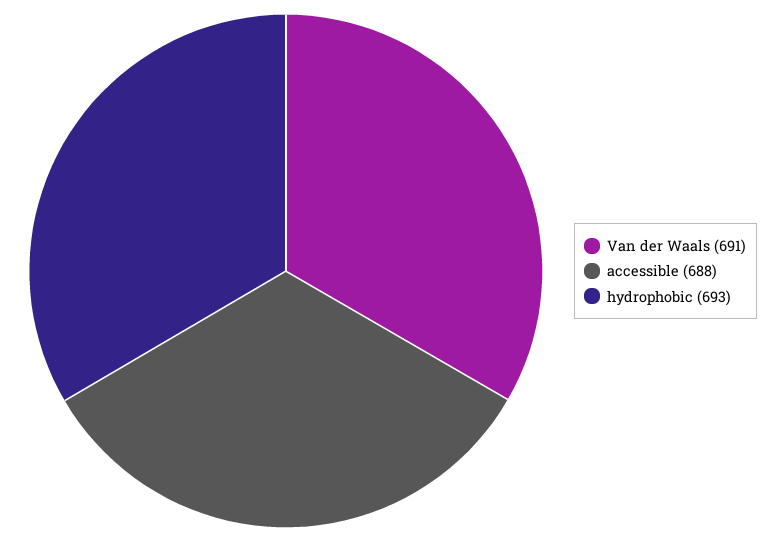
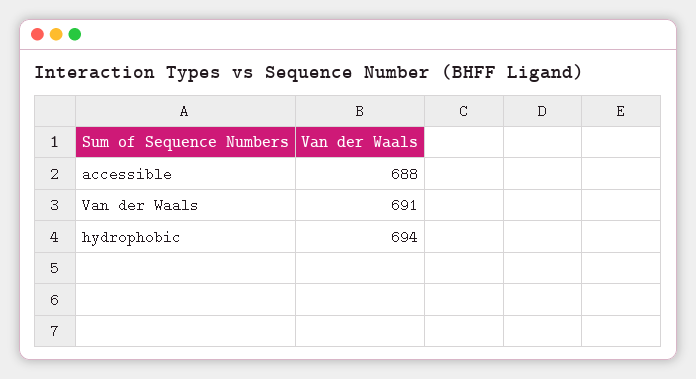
  {
    "Van der Waals": 691,
    "accessible": 688,
-   "hydrophobic": 693
+   "hydrophobic": 694
  }

